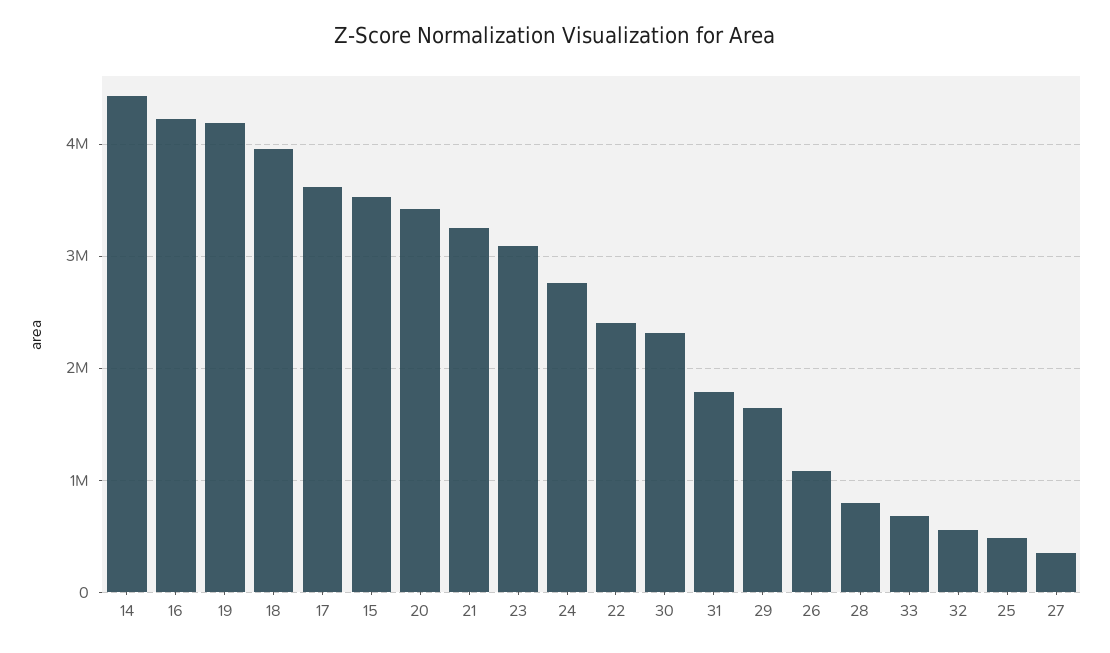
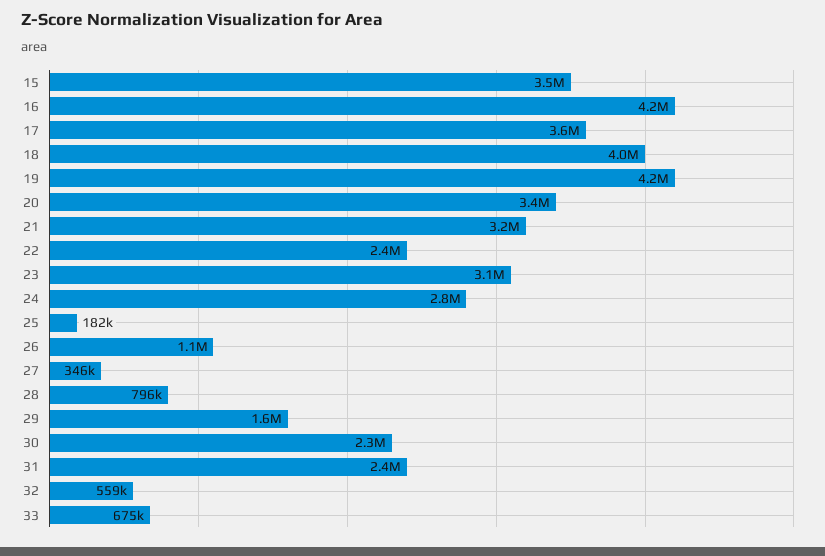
  {
-   "14": 4400000,
    "16": 4200000,
    "19": 4200000,
    "18": 4000000,
    "17": 3600000,
    "15": 3500000,
    "20": 3400000,
    "21": 3200000,
    "23": 3100000,
    "24": 2800000,
    "22": 2400000,
    "30": 2300000,
-   "31": 1800000,
+   "31": 2400000,
    "29": 1600000,
    "26": 1100000,
    "28": 796000,
    "33": 675000,
    "32": 559000,
-   "25": 500000,
+   "25": 182000,
    "27": 346000
  }

